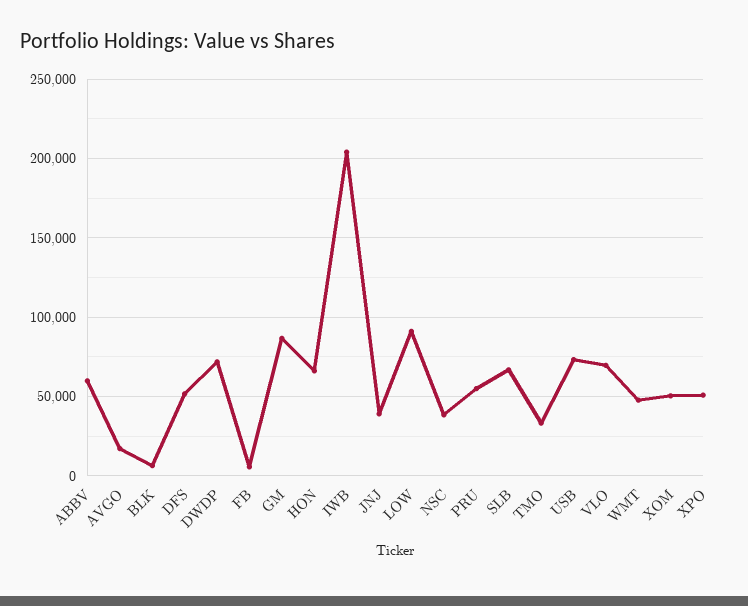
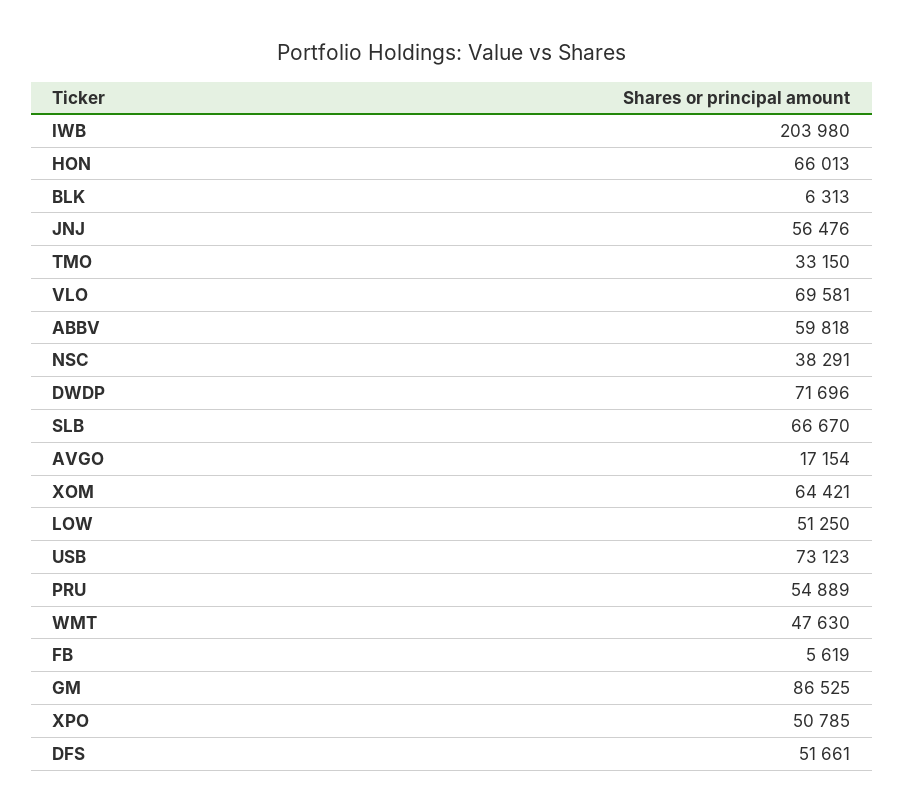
  {
    "ABBV": 59818,
    "AVGO": 17154,
    "BLK": 6313,
    "DFS": 51661,
    "DWDP": 71696,
    "FB": 5619,
    "GM": 86525,
    "HON": 66013,
    "IWB": 203980,
-   "JNJ": 40000,
+   "JNJ": 56476,
-   "LOW": 90000,
+   "LOW": 51250,
    "NSC": 38291,
    "PRU": 54889,
    "SLB": 66670,
    "TMO": 33150,
    "USB": 73123,
    "VLO": 69581,
    "WMT": 47630,
-   "XOM": 50000,
+   "XOM": 64421,
    "XPO": 50785
  }

